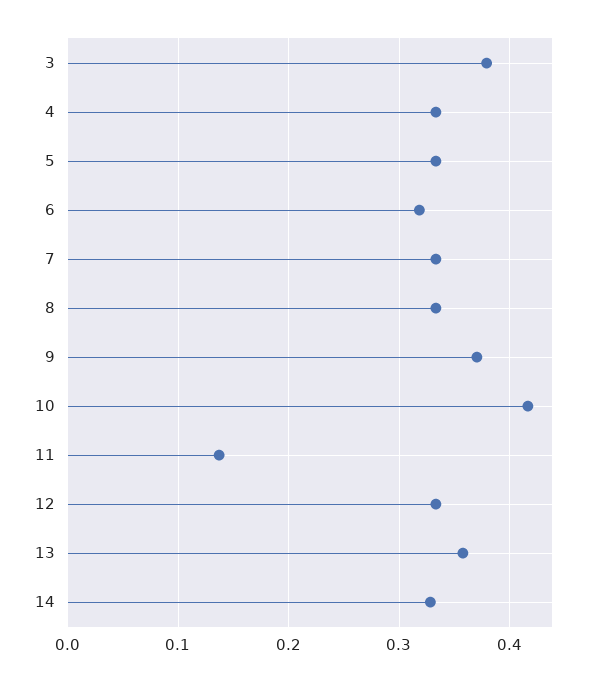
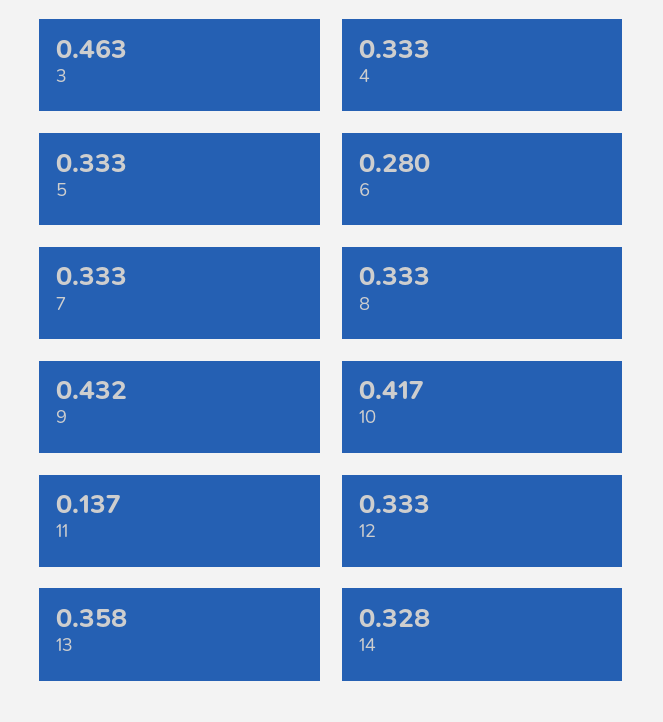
  {
-   "3": 0.38,
+   "3": 0.463,
    "4": 0.333,
    "5": 0.333,
-   "6": 0.32,
+   "6": 0.28,
    "7": 0.333,
    "8": 0.333,
-   "9": 0.37,
+   "9": 0.432,
    "10": 0.417,
    "11": 0.137,
    "12": 0.333,
    "13": 0.358,
    "14": 0.328
  }

